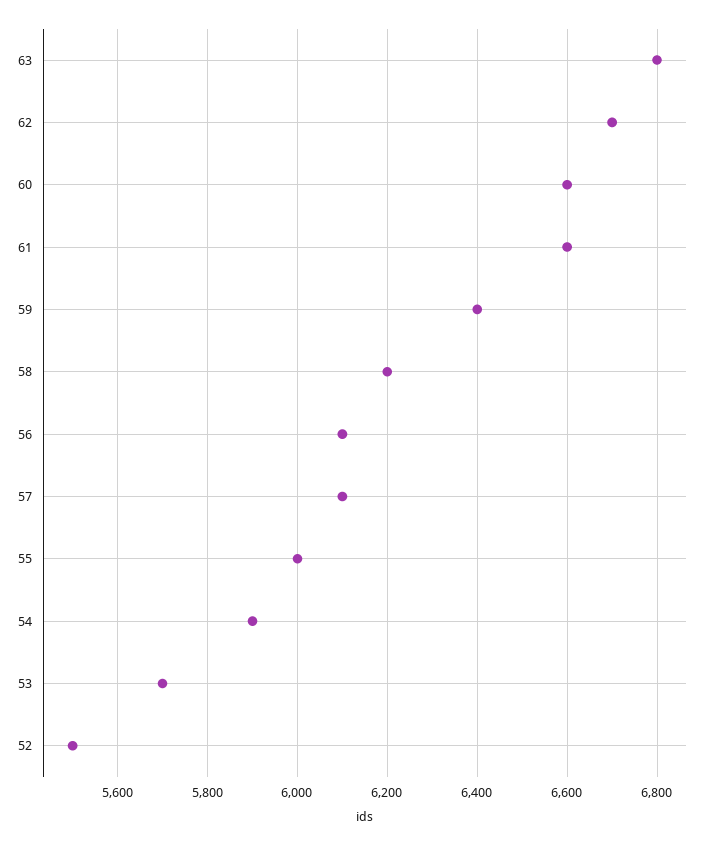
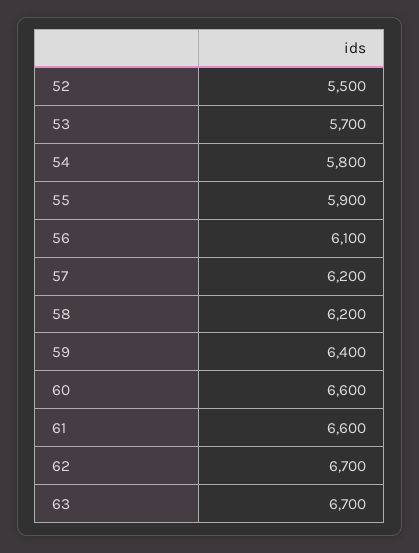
  {
-   "63": 6800,
+   "63": 6700,
    "62": 6700,
    "60": 6600,
    "61": 6600,
    "59": 6400,
    "58": 6200,
    "56": 6100,
-   "57": 6100,
+   "57": 6200,
-   "55": 6000,
+   "55": 5900,
-   "54": 5900,
+   "54": 5800,
    "53": 5700,
    "52": 5500
  }

